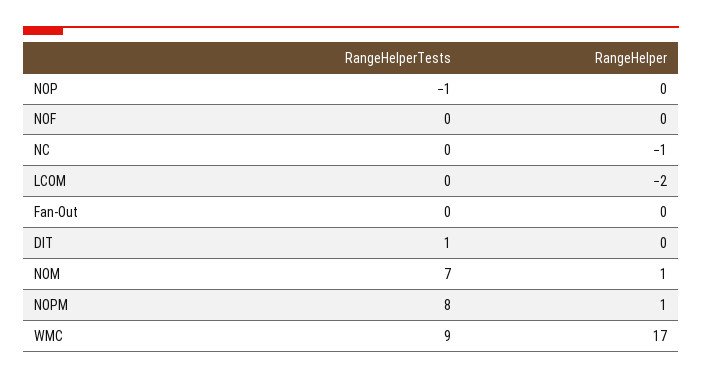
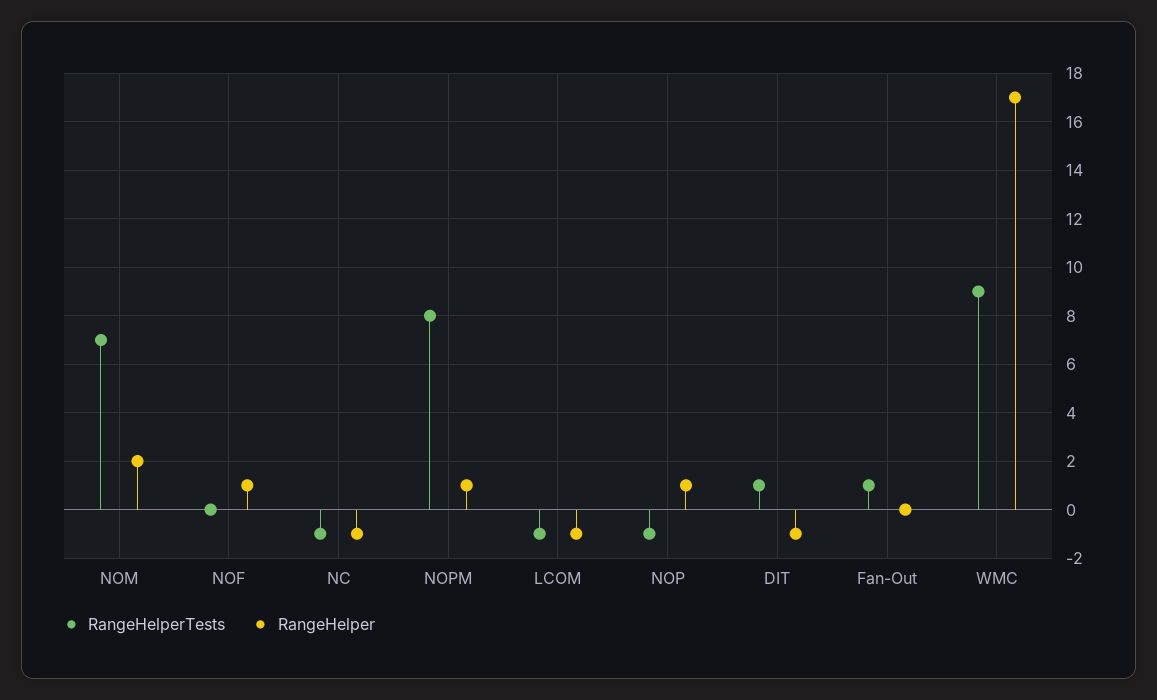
  {
    "RangeHelperTests": {
      "NOP": -1,
      "NOF": 0,
-     "NC": 0,
+     "NC": -1,
-     "LCOM": 0,
+     "LCOM": -1,
-     "Fan-Out": 0,
+     "Fan-Out": 1,
      "DIT": 1,
      "NOM": 7,
      "NOPM": 8,
      "WMC": 9
    },
    "RangeHelper": {
-     "NOP": 0,
+     "NOP": 1,
-     "NOF": 0,
+     "NOF": 1,
      "NC": -1,
-     "LCOM": -2,
+     "LCOM": -1,
      "Fan-Out": 0,
-     "DIT": 0,
+     "DIT": -1,
-     "NOM": 1,
+     "NOM": 2,
      "NOPM": 1,
      "WMC": 17
    }
  }

